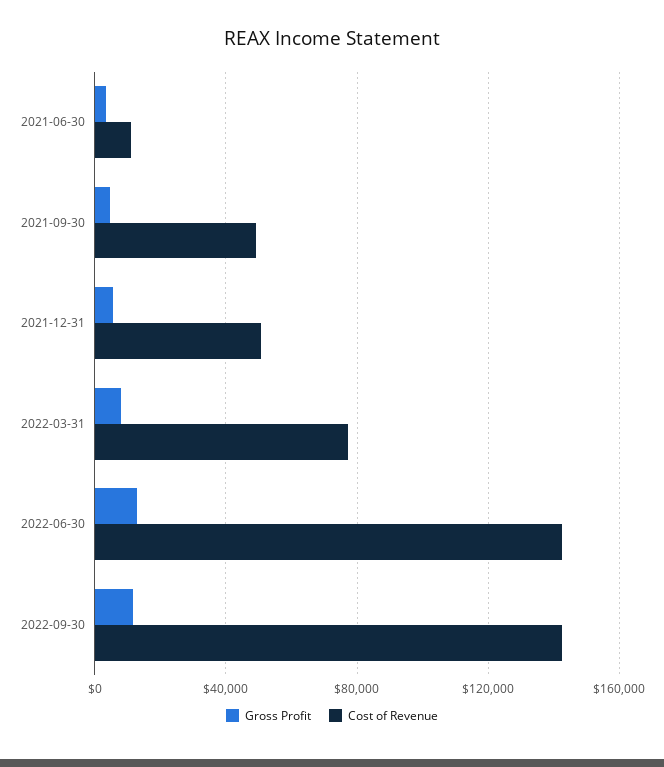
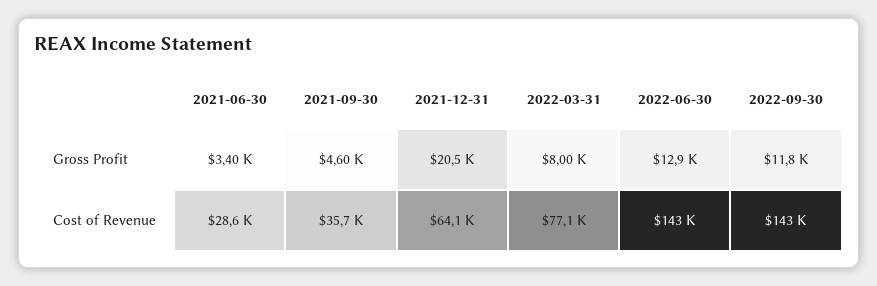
  {
    "Gross Profit": {
      "2021-06-30": 3400,
      "2021-09-30": 4600,
-     "2021-12-31": 5000,
+     "2021-12-31": 20500,
      "2022-03-31": 8000,
      "2022-06-30": 12900,
      "2022-09-30": 11800
    },
    "Cost of Revenue": {
-     "2021-06-30": 10000,
+     "2021-06-30": 28600,
-     "2021-09-30": 50000,
+     "2021-09-30": 35700,
-     "2021-12-31": 50000,
+     "2021-12-31": 64100,
      "2022-03-31": 77100,
      "2022-06-30": 143000,
      "2022-09-30": 143000
    }
  }

